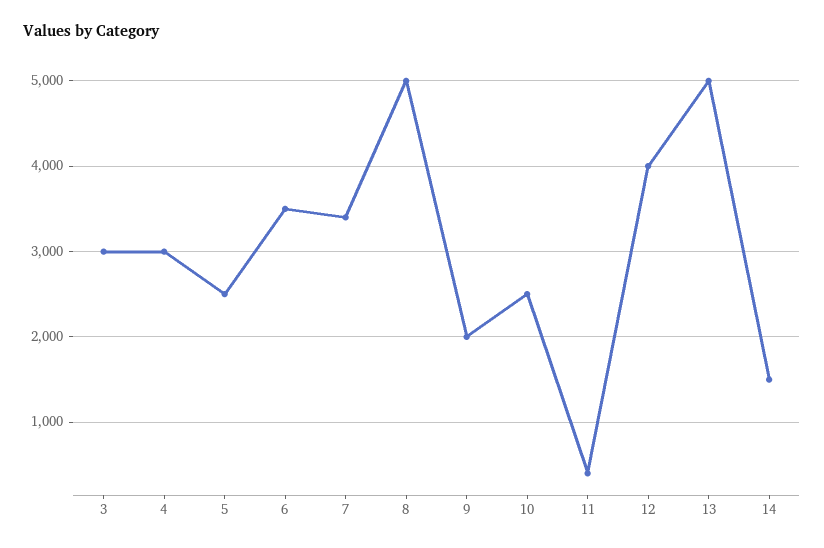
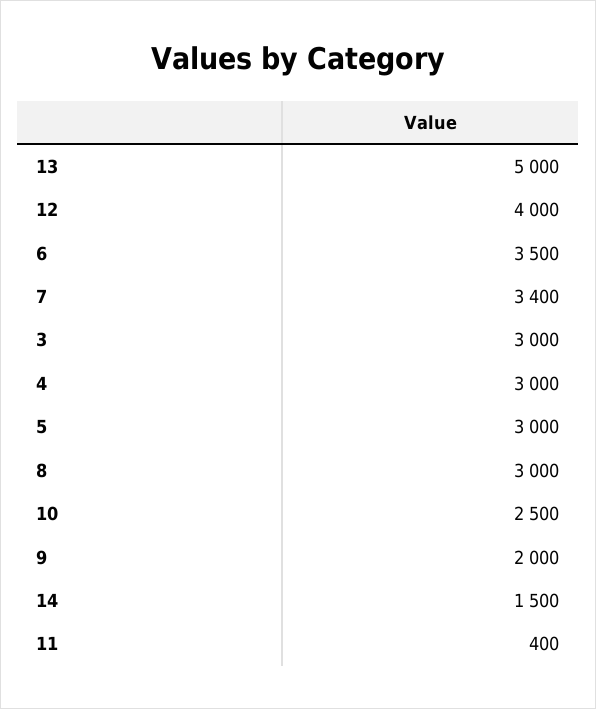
  {
    "3": 3000,
    "4": 3000,
-   "5": 2500,
+   "5": 3000,
    "6": 3500,
    "7": 3400,
-   "8": 5000,
+   "8": 3000,
    "9": 2000,
    "10": 2500,
    "11": 400,
    "12": 4000,
    "13": 5000,
    "14": 1500
  }

